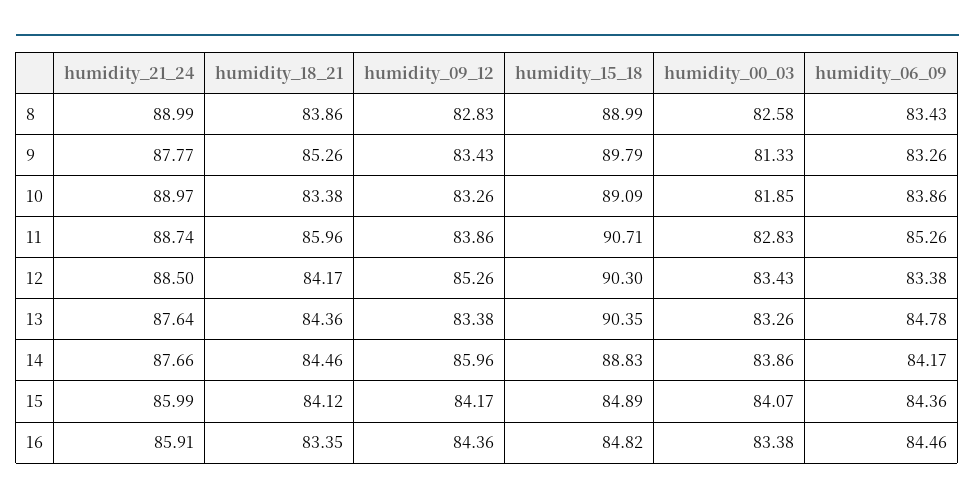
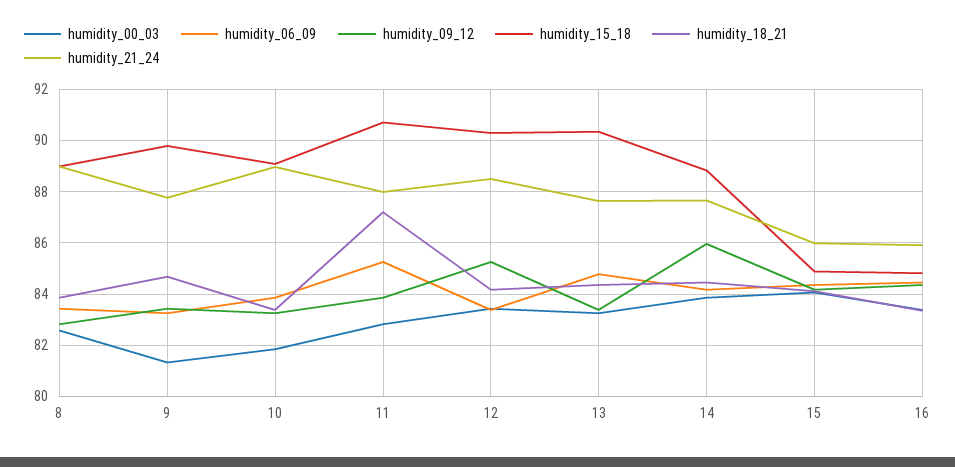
  {
    "humidity_21_24": {
      "8": 88.99,
      "9": 87.77,
      "10": 88.97,
-     "11": 88.74,
+     "11": 88,
      "12": 88.5,
      "13": 87.64,
      "14": 87.66,
      "15": 85.99,
      "16": 85.91
    },
    "humidity_18_21": {
      "8": 83.86,
-     "9": 85.26,
+     "9": 84.75,
      "10": 83.38,
-     "11": 85.96,
+     "11": 87.25,
      "12": 84.17,
      "13": 84.36,
      "14": 84.46,
      "15": 84.12,
      "16": 83.35
    },
    "humidity_09_12": {
      "8": 82.83,
      "9": 83.43,
      "10": 83.26,
      "11": 83.86,
      "12": 85.26,
      "13": 83.38,
      "14": 85.96,
      "15": 84.17,
      "16": 84.36
    },
    "humidity_15_18": {
      "8": 88.99,
      "9": 89.79,
      "10": 89.09,
      "11": 90.71,
      "12": 90.3,
      "13": 90.35,
      "14": 88.83,
      "15": 84.89,
      "16": 84.82
    },
    "humidity_00_03": {
      "8": 82.58,
      "9": 81.33,
      "10": 81.85,
      "11": 82.83,
      "12": 83.43,
      "13": 83.26,
      "14": 83.86,
      "15": 84.07,
      "16": 83.38
    },
    "humidity_06_09": {
      "8": 83.43,
      "9": 83.26,
      "10": 83.86,
      "11": 85.26,
      "12": 83.38,
      "13": 84.78,
      "14": 84.17,
      "15": 84.36,
      "16": 84.46
    }
  }

